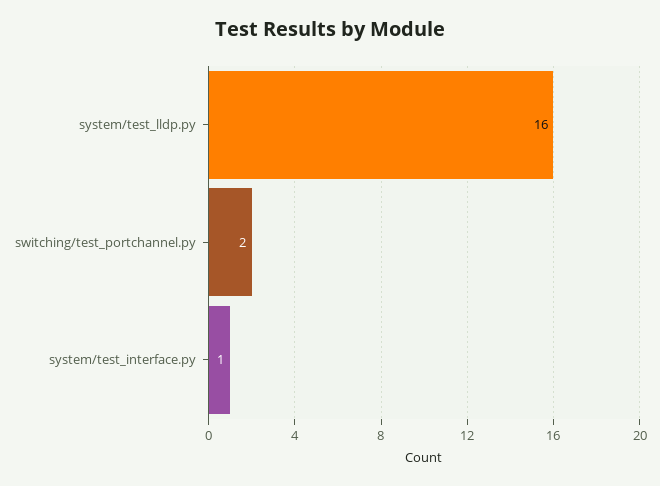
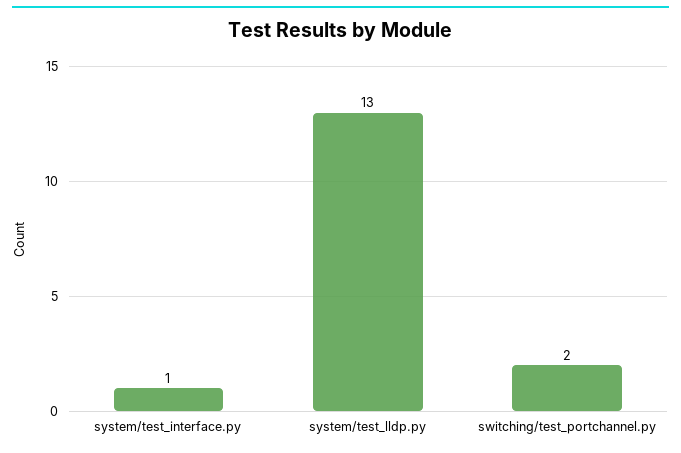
  {
-   "system/test_lldp.py": 16,
+   "system/test_lldp.py": 13,
    "switching/test_portchannel.py": 2,
    "system/test_interface.py": 1
  }

